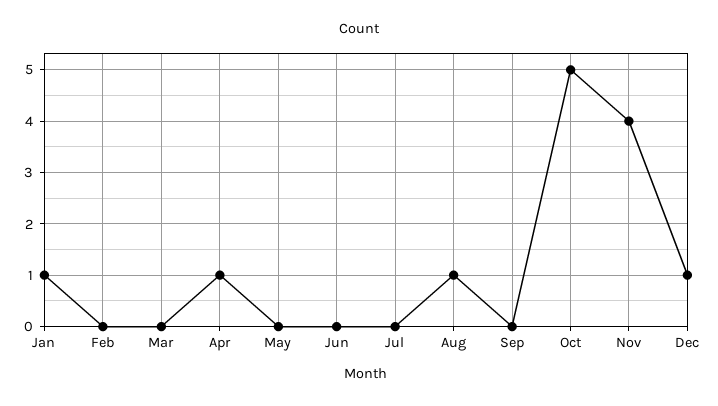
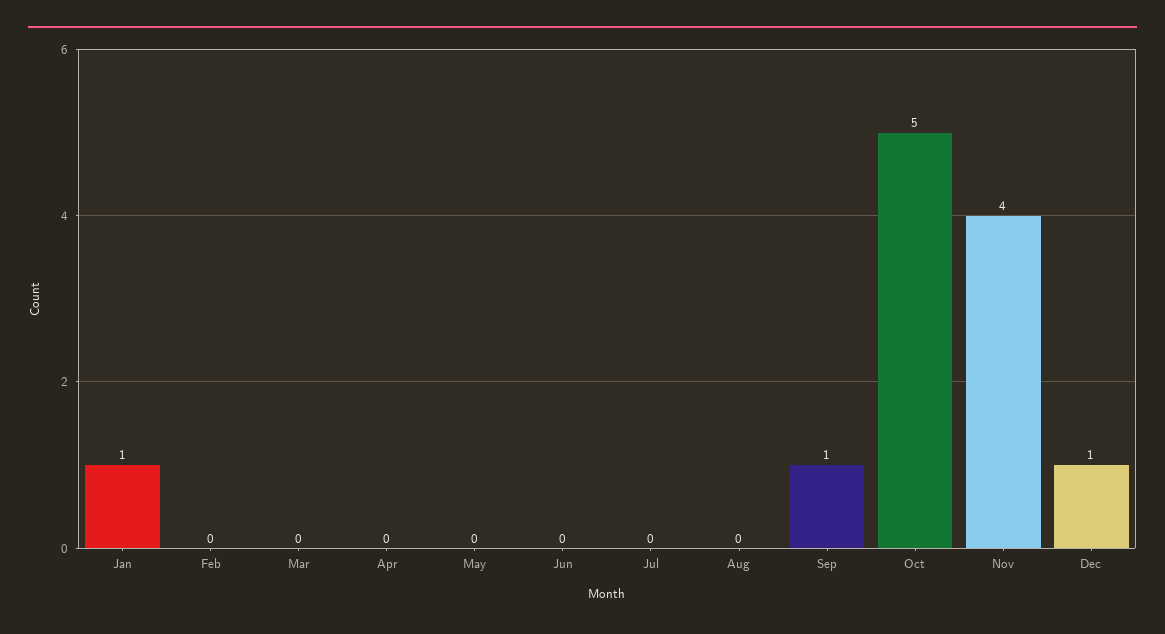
  {
    "Jan": 1,
    "Feb": 0,
    "Mar": 0,
-   "Apr": 1,
+   "Apr": 0,
    "May": 0,
    "Jun": 0,
    "Jul": 0,
-   "Aug": 1,
+   "Aug": 0,
-   "Sep": 0,
+   "Sep": 1,
    "Oct": 5,
    "Nov": 4,
    "Dec": 1
  }

